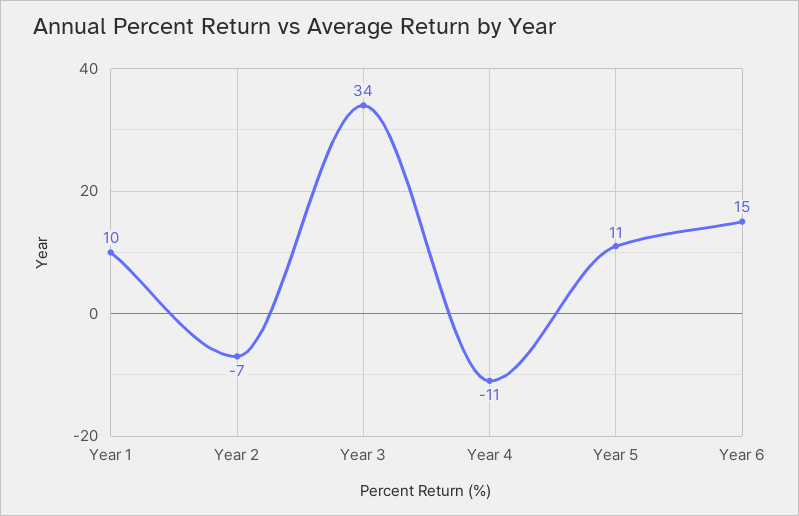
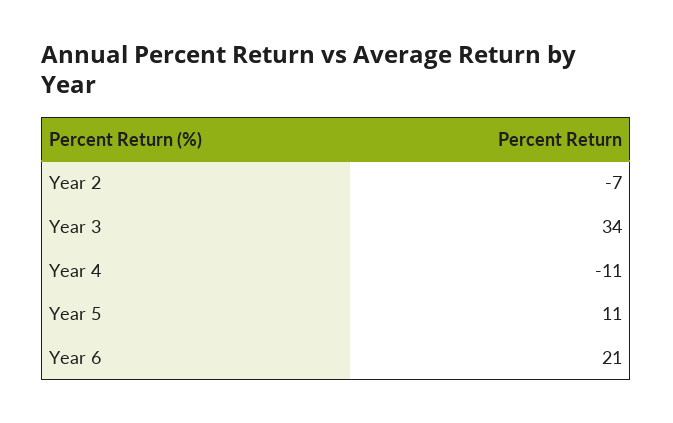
  {
-   "Year 1": 10,
    "Year 2": -7,
    "Year 3": 34,
    "Year 4": -11,
    "Year 5": 11,
-   "Year 6": 15
+   "Year 6": 21
  }

